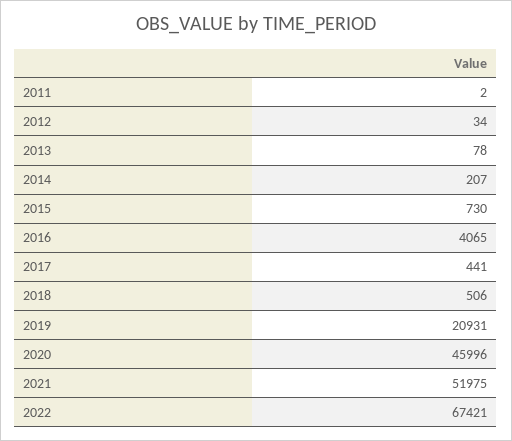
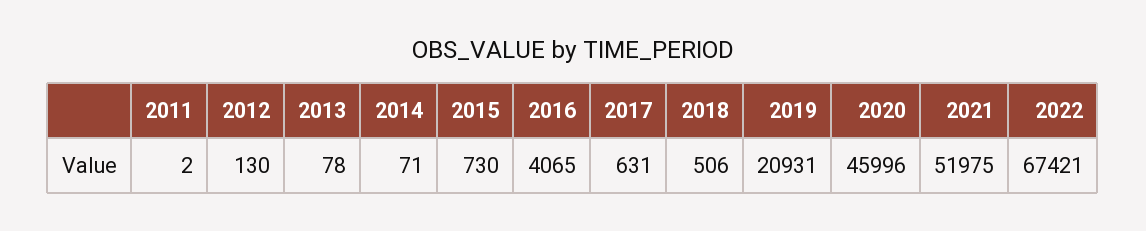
  {
    "2011": 2,
-   "2012": 34,
+   "2012": 130,
    "2013": 78,
-   "2014": 207,
+   "2014": 71,
    "2015": 730,
    "2016": 4065,
-   "2017": 441,
+   "2017": 631,
    "2018": 506,
    "2019": 20931,
    "2020": 45996,
    "2021": 51975,
    "2022": 67421
  }

